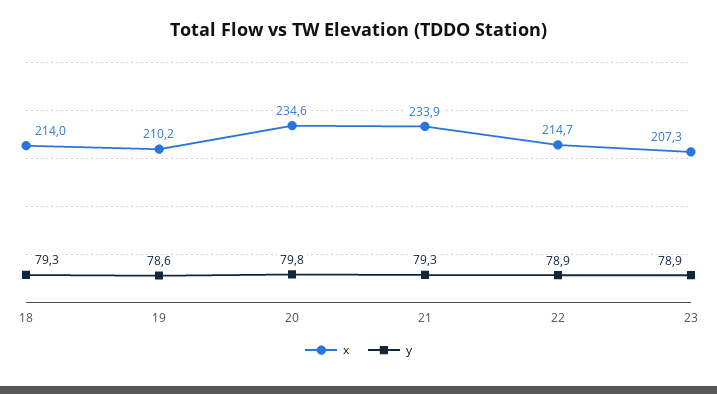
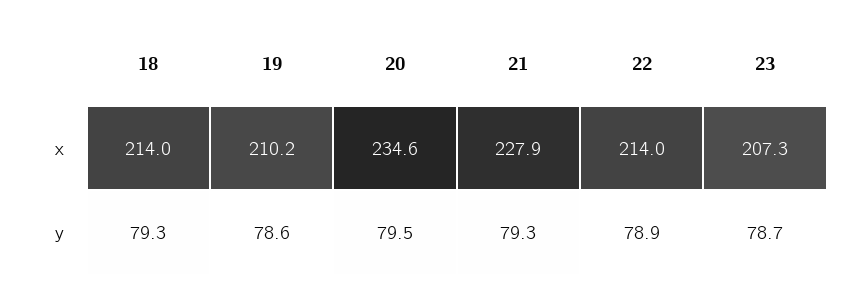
  {
    "x": {
      "18": 214,
      "19": 210.2,
      "20": 234.6,
-     "21": 233.9,
+     "21": 227.9,
-     "22": 214.7,
+     "22": 214,
      "23": 207.3
    },
    "y": {
      "18": 79.3,
      "19": 78.6,
-     "20": 79.8,
+     "20": 79.5,
      "21": 79.3,
      "22": 78.9,
-     "23": 78.9
+     "23": 78.7
    }
  }

